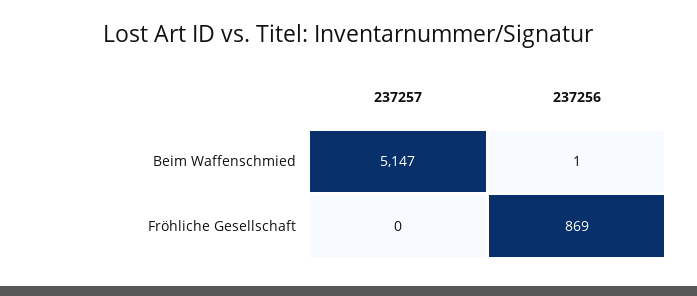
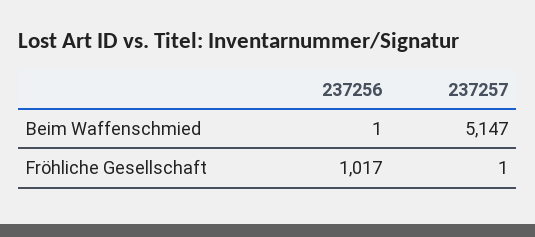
  {
    "237257": {
      "Beim Waffenschmied": 5147,
-     "Fröhliche Gesellschaft": 0
+     "Fröhliche Gesellschaft": 1
    },
    "237256": {
      "Beim Waffenschmied": 1,
-     "Fröhliche Gesellschaft": 869
+     "Fröhliche Gesellschaft": 1017
    }
  }

